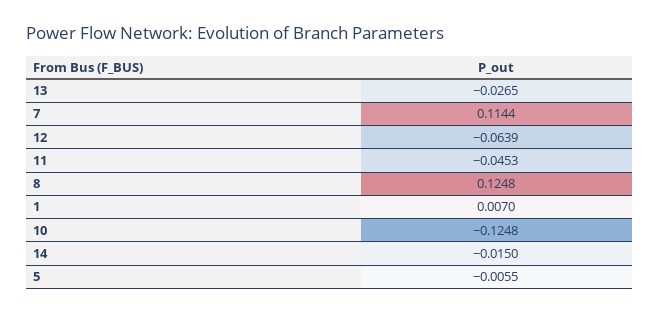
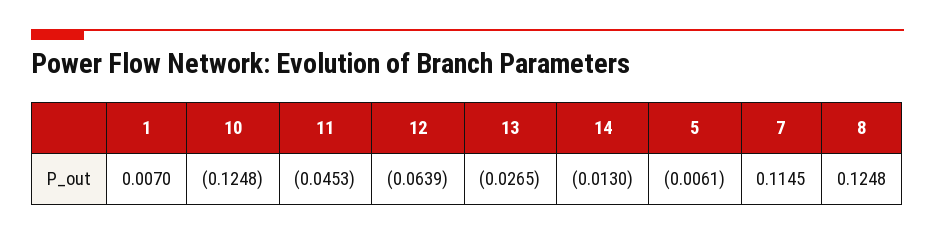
  {
    "13": -0.0265,
-   "7": 0.1144,
+   "7": 0.1145,
    "12": -0.0639,
    "11": -0.0453,
    "8": 0.1248,
    "1": 0.007,
    "10": -0.1248,
-   "14": -0.015,
+   "14": -0.013,
-   "5": -0.0055
+   "5": -0.0061
  }

